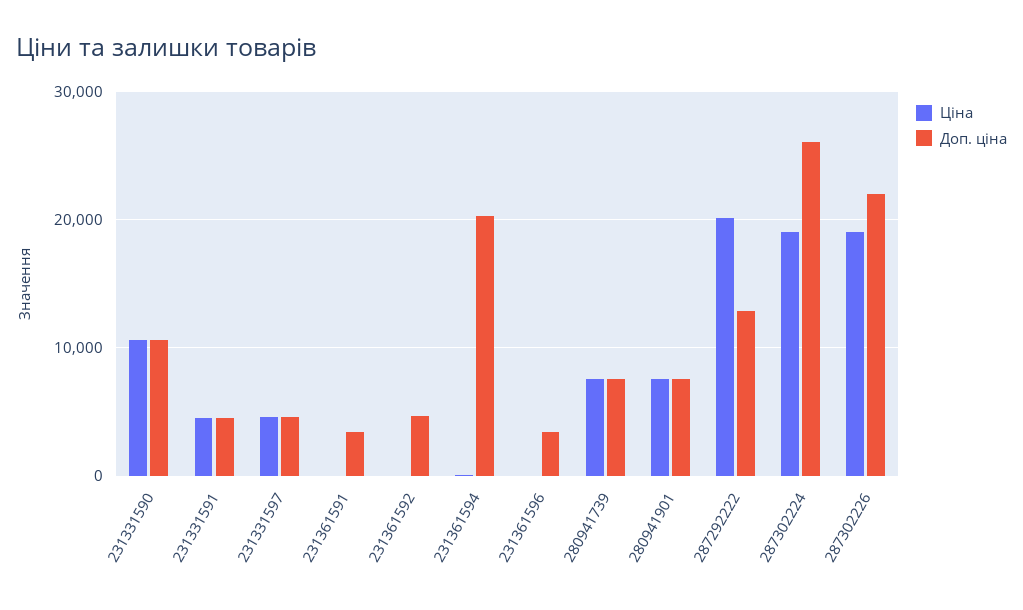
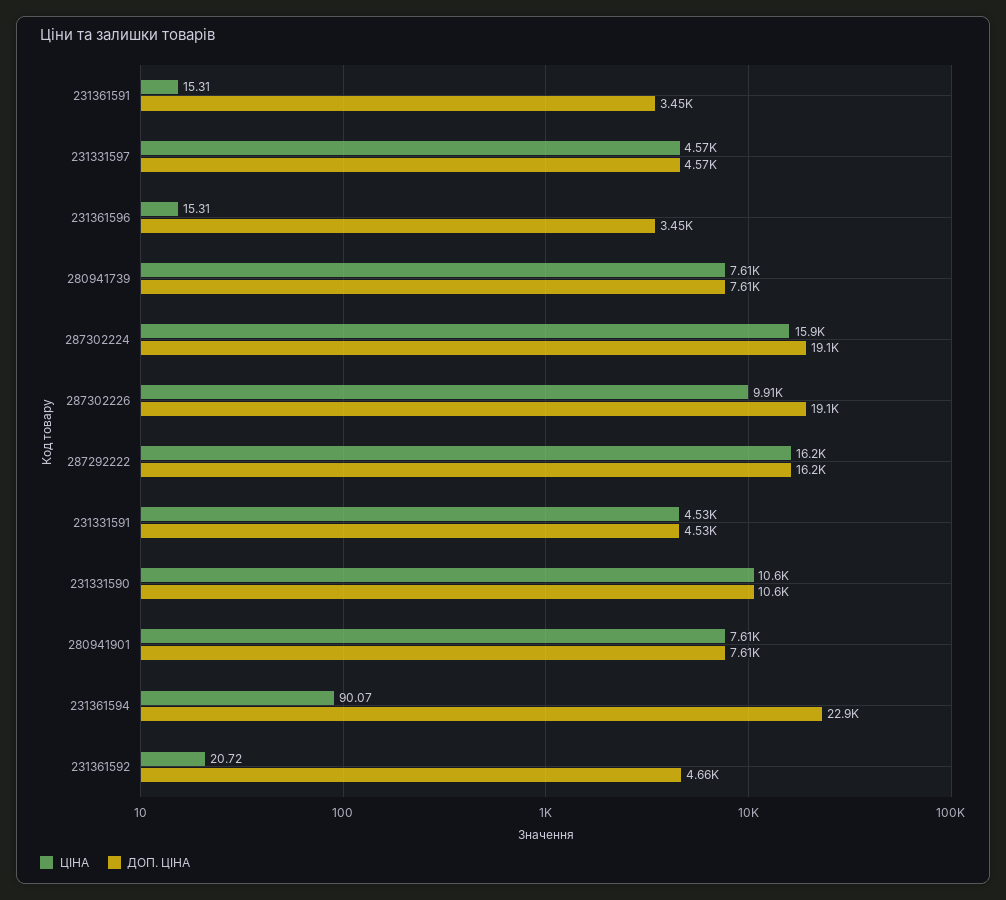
  {
    "Ціна": {
      "231331590": 10600,
      "231331591": 4530,
      "231331597": 4570,
      "231361591": 15.31,
      "231361592": 20.72,
      "231361594": 90.07,
      "231361596": 15.31,
      "280941739": 7610,
      "280941901": 7610,
-     "287292222": 20000,
+     "287292222": 16200,
-     "287302224": 19000,
+     "287302224": 15900,
-     "287302226": 19000
+     "287302226": 9910
    },
    "Доп. ціна": {
      "231331590": 10600,
      "231331591": 4530,
      "231331597": 4570,
      "231361591": 3450,
      "231361592": 4660,
-     "231361594": 20000,
+     "231361594": 22900,
      "231361596": 3450,
      "280941739": 7610,
      "280941901": 7610,
-     "287292222": 13000,
+     "287292222": 16200,
-     "287302224": 26000,
+     "287302224": 19100,
-     "287302226": 22000
+     "287302226": 19100
    }
  }

